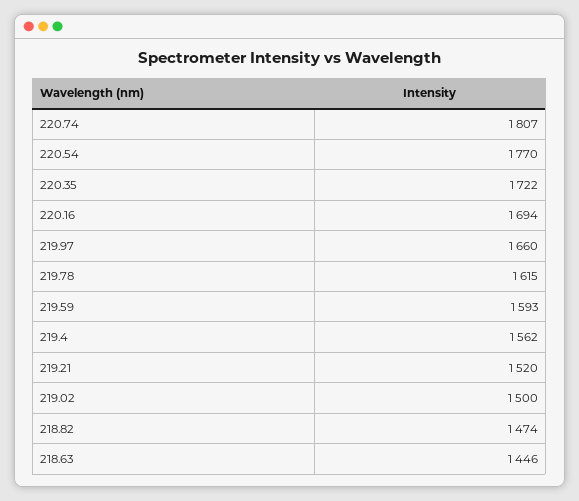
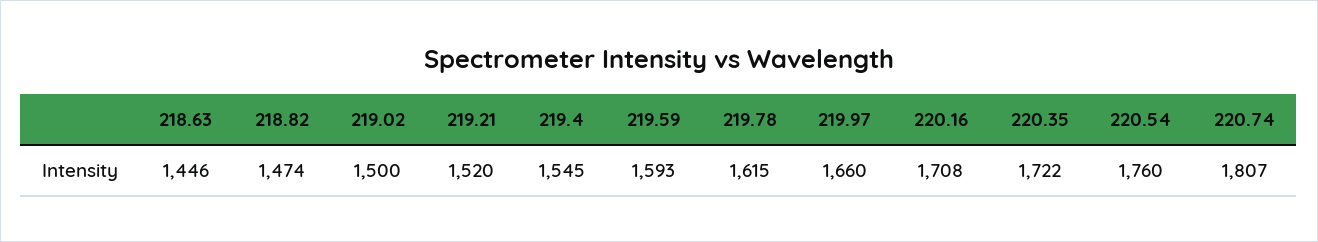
  {
    "220.74": 1807,
-   "220.54": 1770,
+   "220.54": 1760,
    "220.35": 1722,
-   "220.16": 1694,
+   "220.16": 1708,
    "219.97": 1660,
    "219.78": 1615,
    "219.59": 1593,
-   "219.4": 1562,
+   "219.4": 1545,
    "219.21": 1520,
    "219.02": 1500,
    "218.82": 1474,
    "218.63": 1446
  }

